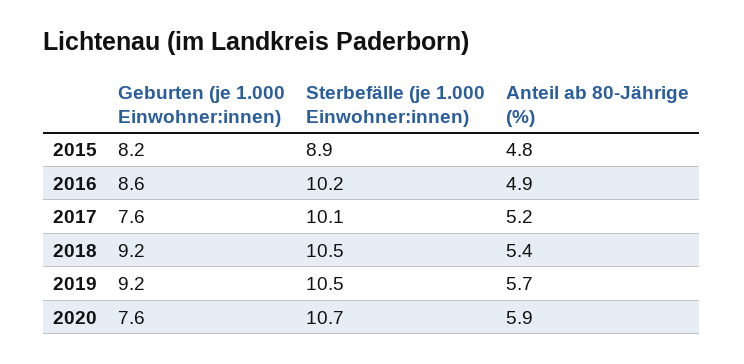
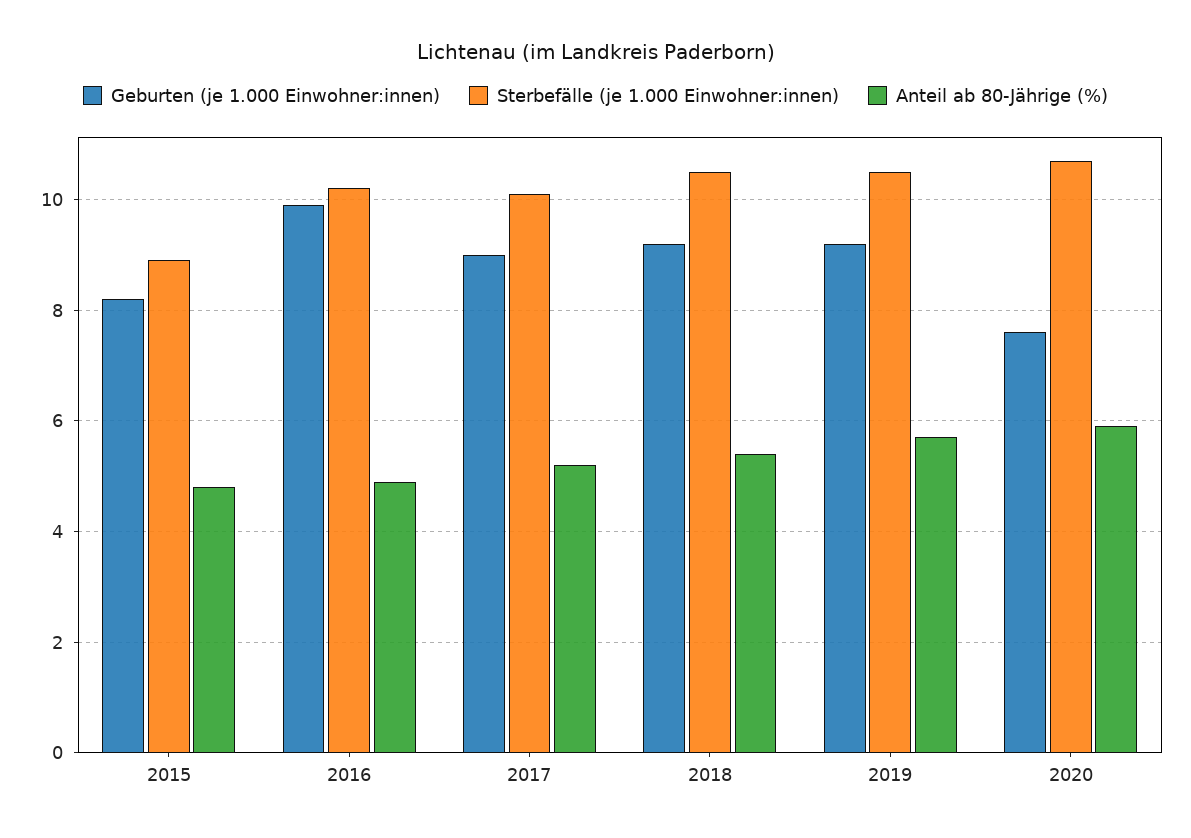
  {
    "Geburten (je 1.000 Einwohner:innen)": {
      "2015": 8.2,
-     "2016": 8.6,
+     "2016": 10,
-     "2017": 7.6,
+     "2017": 9,
      "2018": 9.2,
      "2019": 9.2,
      "2020": 7.6
    },
    "Sterbefälle (je 1.000 Einwohner:innen)": {
      "2015": 8.9,
      "2016": 10.2,
      "2017": 10.1,
      "2018": 10.5,
      "2019": 10.5,
      "2020": 10.7
    },
    "Anteil ab 80-Jährige (%)": {
      "2015": 4.8,
      "2016": 4.9,
      "2017": 5.2,
      "2018": 5.4,
      "2019": 5.7,
      "2020": 5.9
    }
  }

